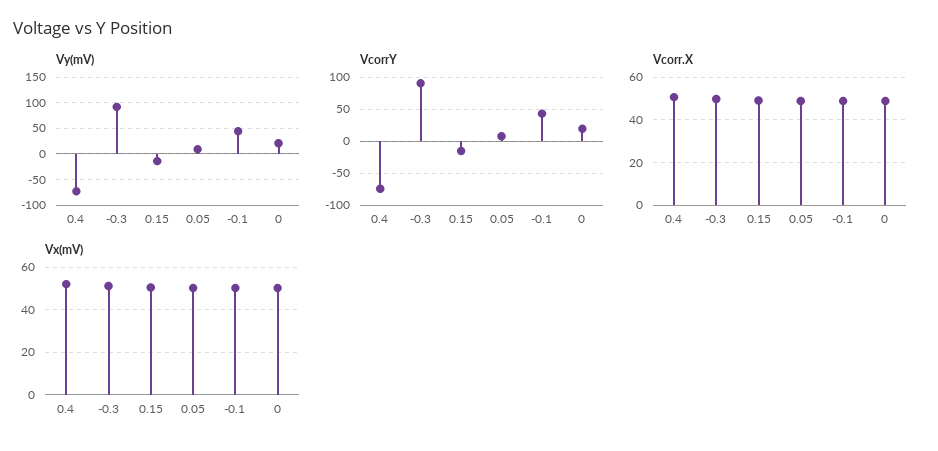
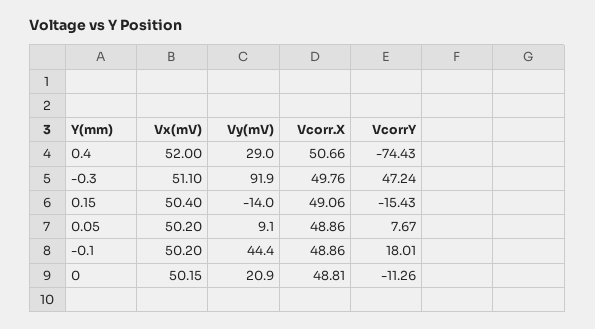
  {
    "Vy(mV)": {
-     "0.4": -75,
+     "0.4": 29,
      "-0.3": 91.9,
      "0.15": -14,
      "0.05": 9.1,
      "-0.1": 44.4,
      "0": 20.9
    },
    "VcorrY": {
      "0.4": -74.43,
-     "-0.3": 90,
+     "-0.3": 47.24,
      "0.15": -15.43,
      "0.05": 7.67,
-     "-0.1": 40,
+     "-0.1": 18.01,
-     "0": 20
+     "0": -11.26
    },
    "Vcorr.X": {
      "0.4": 50.66,
      "-0.3": 49.76,
      "0.15": 49.06,
      "0.05": 48.86,
      "-0.1": 48.86,
      "0": 48.81
    },
    "Vx(mV)": {
      "0.4": 52,
      "-0.3": 51.1,
      "0.15": 50.4,
      "0.05": 50.2,
      "-0.1": 50.2,
      "0": 50.15
    }
  }

